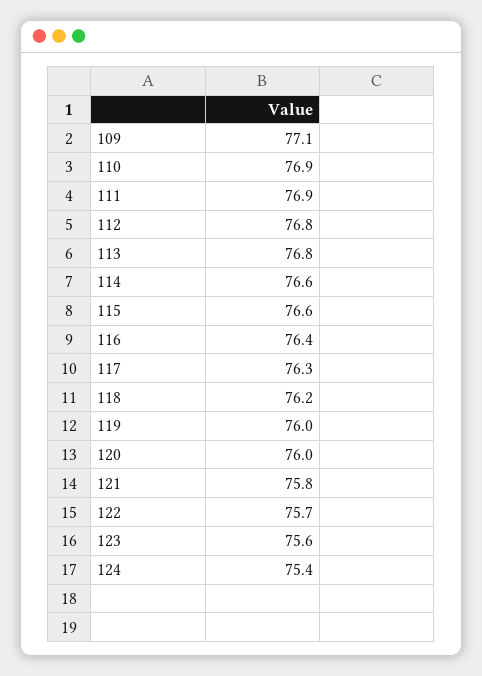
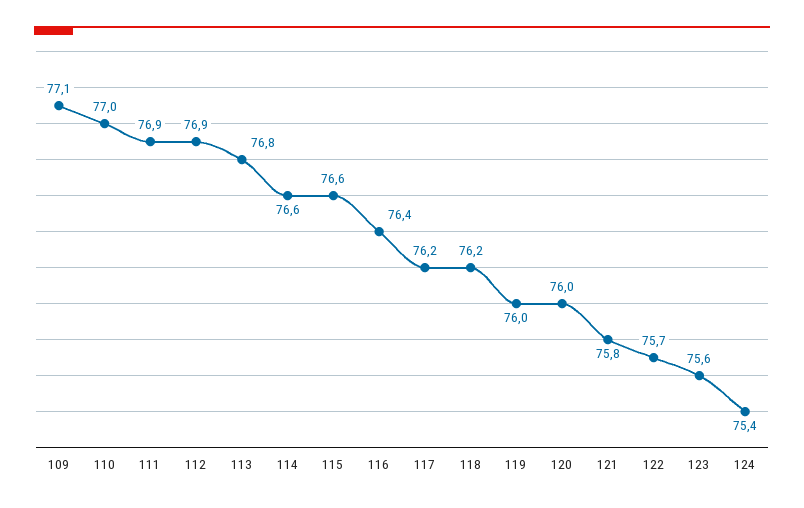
  {
    "109": 77.1,
-   "110": 76.9,
+   "110": 77,
    "111": 76.9,
-   "112": 76.8,
+   "112": 76.9,
    "113": 76.8,
    "114": 76.6,
    "115": 76.6,
    "116": 76.4,
-   "117": 76.3,
+   "117": 76.2,
    "118": 76.2,
    "119": 76,
    "120": 76,
    "121": 75.8,
    "122": 75.7,
    "123": 75.6,
    "124": 75.4
  }

